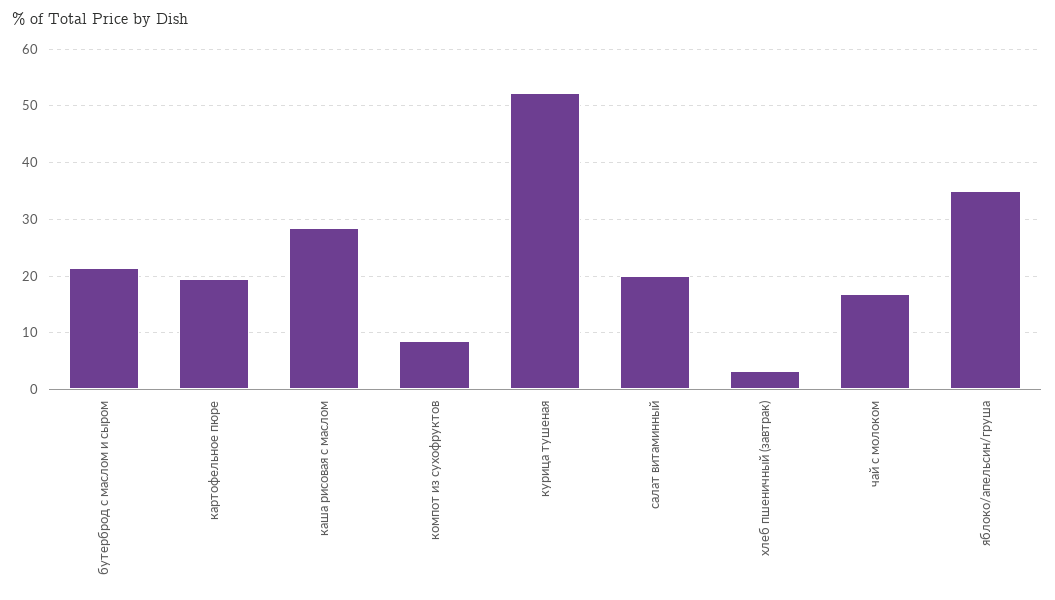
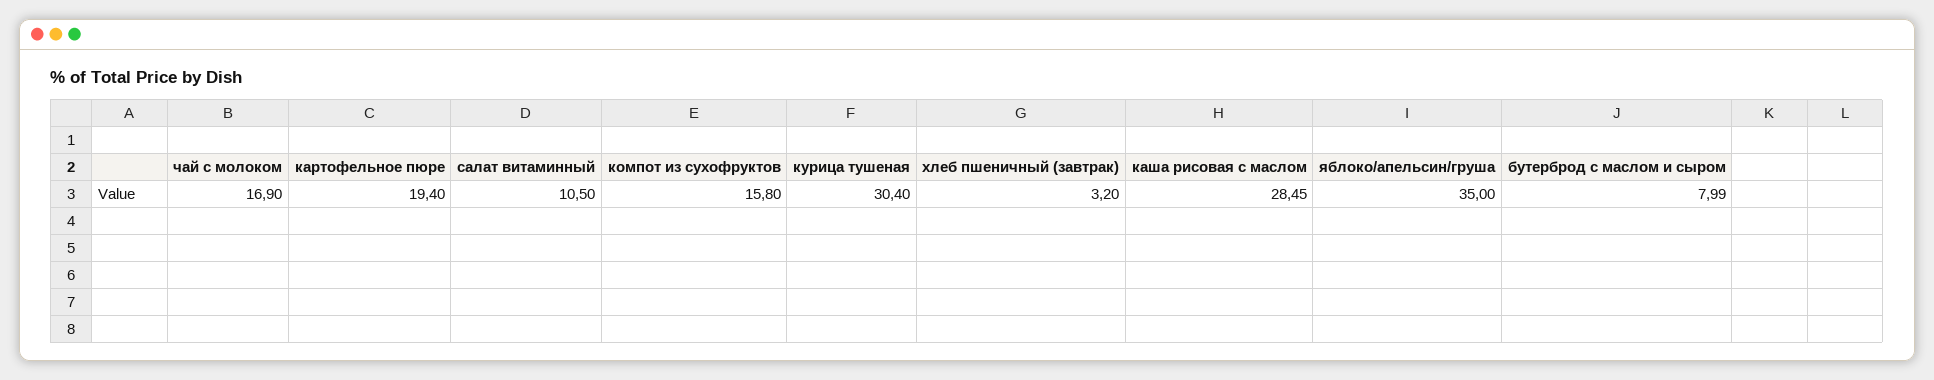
  {
-   "бутерброд с маслом и сыром": 22,
+   "бутерброд с маслом и сыром": 7.99,
    "картофельное пюре": 19.4,
    "каша рисовая с маслом": 28.45,
-   "компот из сухофруктов": 8,
+   "компот из сухофруктов": 15.8,
-   "курица тушеная": 52,
+   "курица тушеная": 30.4,
-   "салат витаминный": 20,
+   "салат витаминный": 10.5,
    "хлеб пшеничный (завтрак)": 3.2,
    "чай с молоком": 16.9,
    "яблоко/апельсин/груша": 35
  }

